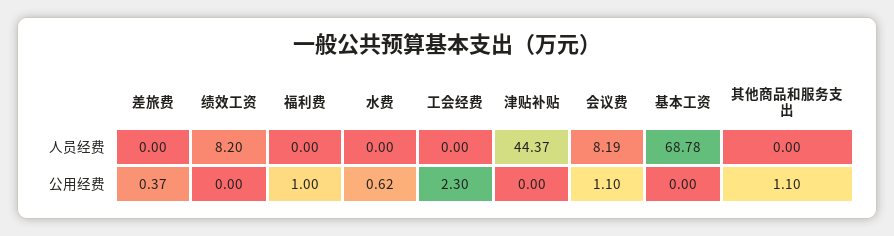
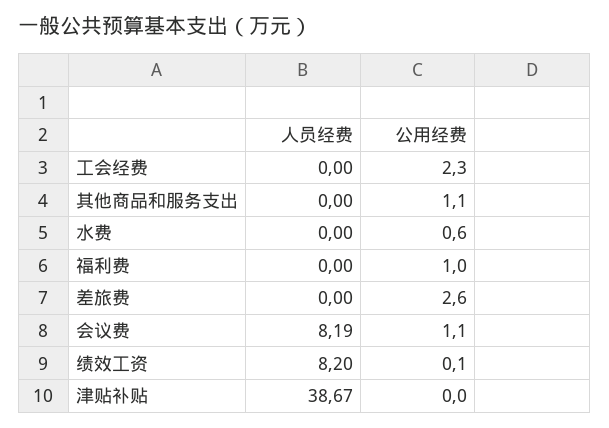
  {
    "差旅费": {
      "人员经费": 0,
-     "公用经费": 0.37
+     "公用经费": 2.6
    },
    "绩效工资": {
      "人员经费": 8.2,
-     "公用经费": 0
+     "公用经费": 0.1
    },
    "福利费": {
      "人员经费": 0,
      "公用经费": 1
    },
    "水费": {
      "人员经费": 0,
-     "公用经费": 0.62
+     "公用经费": 0.6
    },
    "工会经费": {
      "人员经费": 0,
      "公用经费": 2.3
    },
    "津贴补贴": {
-     "人员经费": 44.37,
+     "人员经费": 38.67,
      "公用经费": 0
    },
    "会议费": {
      "人员经费": 8.19,
      "公用经费": 1.1
    },
-   "基本工资": {
-     "人员经费": 68.78,
-     "公用经费": 0
-   },
    "其他商品和服务支出": {
      "人员经费": 0,
      "公用经费": 1.1
    }
  }

